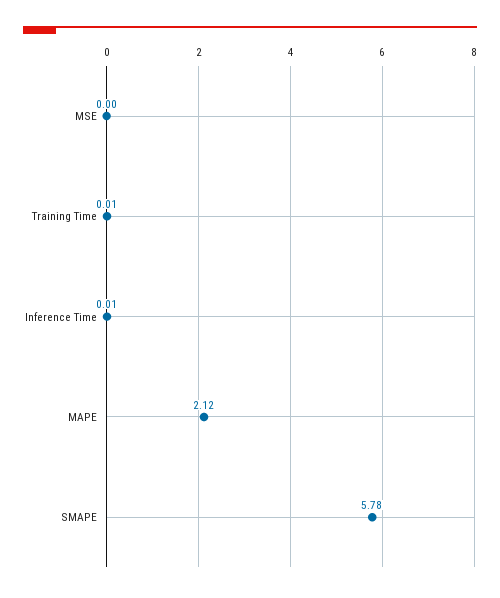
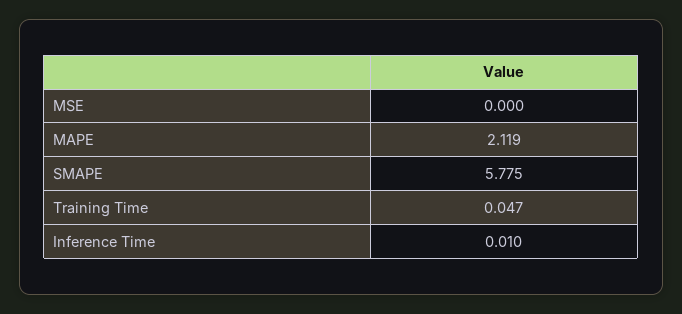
  {
    "MSE": 0,
-   "Training Time": 0.01,
+   "Training Time": 0.047,
    "Inference Time": 0.01,
    "MAPE": 2.119,
    "SMAPE": 5.775
  }

